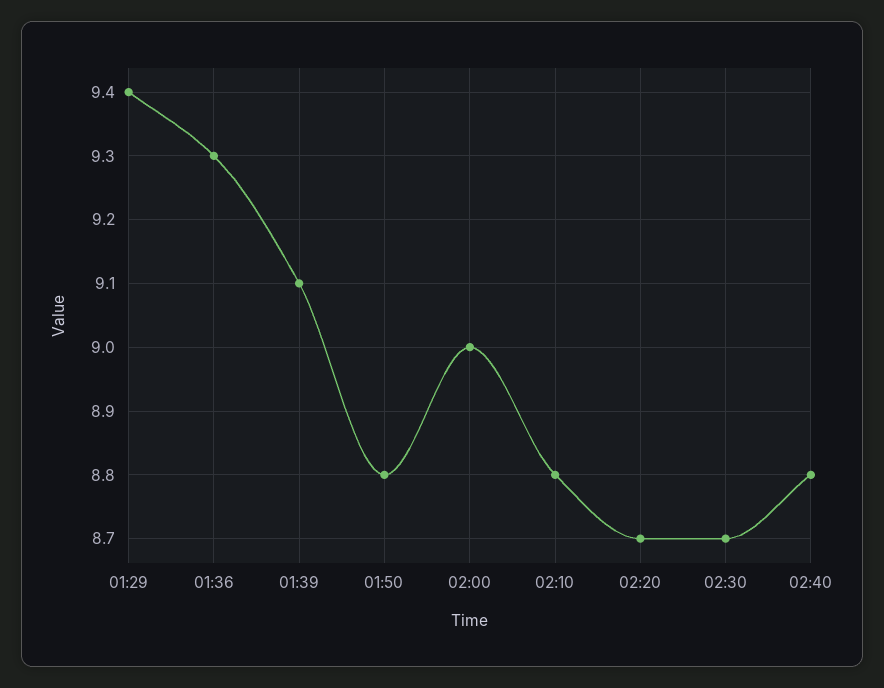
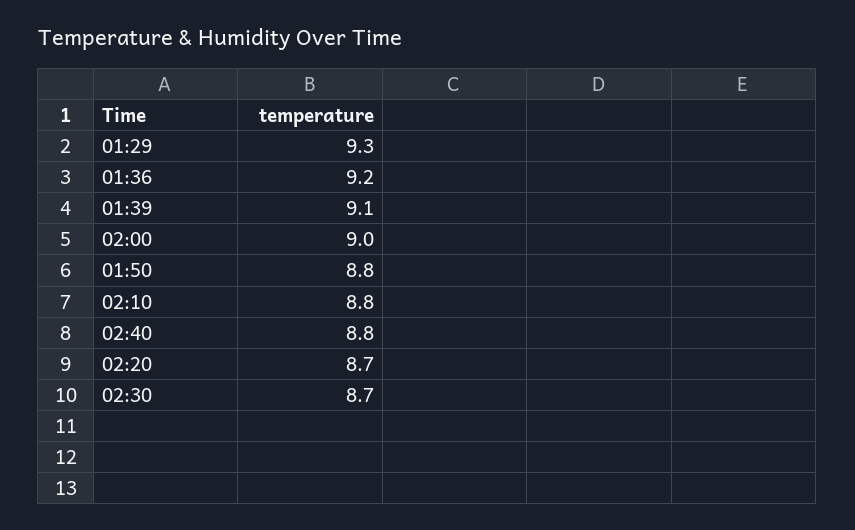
  {
-   "01:29": 9.4,
+   "01:29": 9.3,
-   "01:36": 9.3,
+   "01:36": 9.2,
    "01:39": 9.1,
    "01:50": 8.8,
    "02:00": 9,
    "02:10": 8.8,
    "02:20": 8.7,
    "02:30": 8.7,
    "02:40": 8.8
  }

